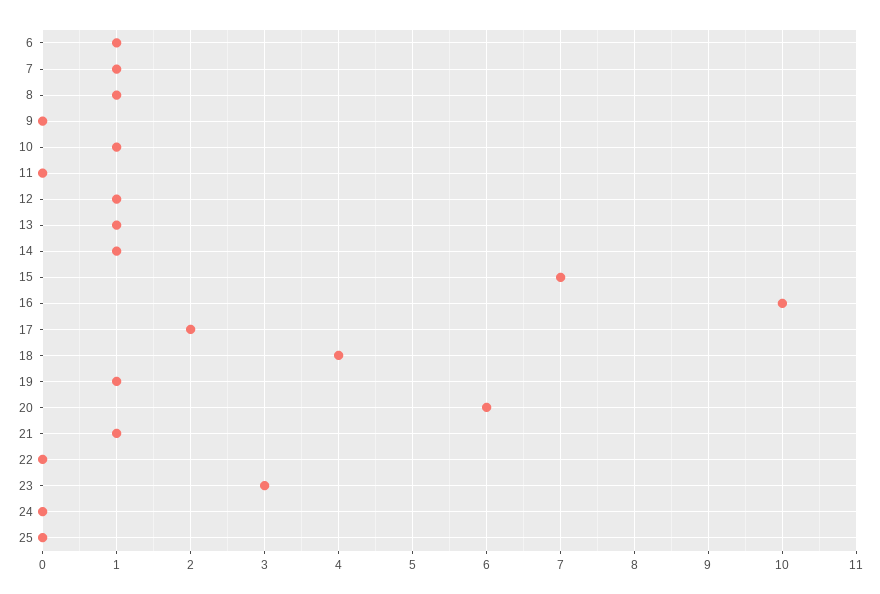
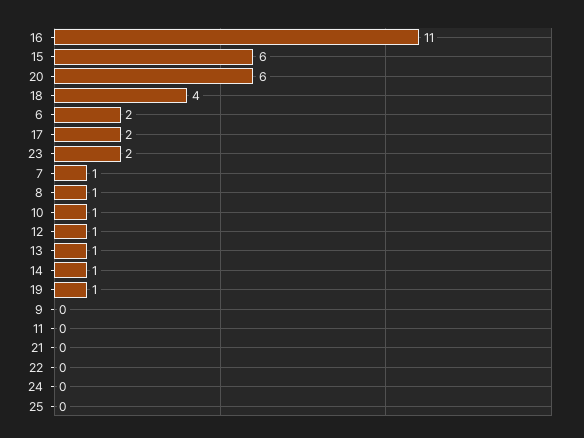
  {
-   "6": 1,
+   "6": 2,
    "7": 1,
    "8": 1,
    "9": 0,
    "10": 1,
    "11": 0,
    "12": 1,
    "13": 1,
    "14": 1,
-   "15": 7,
+   "15": 6,
-   "16": 10,
+   "16": 11,
    "17": 2,
    "18": 4,
    "19": 1,
    "20": 6,
-   "21": 1,
+   "21": 0,
    "22": 0,
-   "23": 3,
+   "23": 2,
    "24": 0,
    "25": 0
  }

